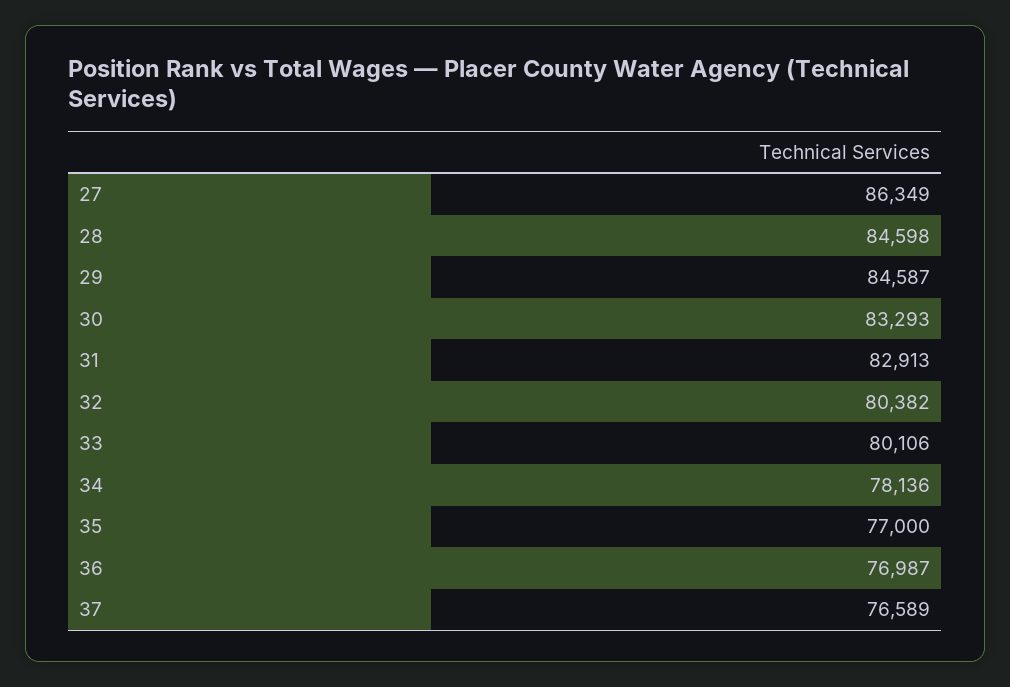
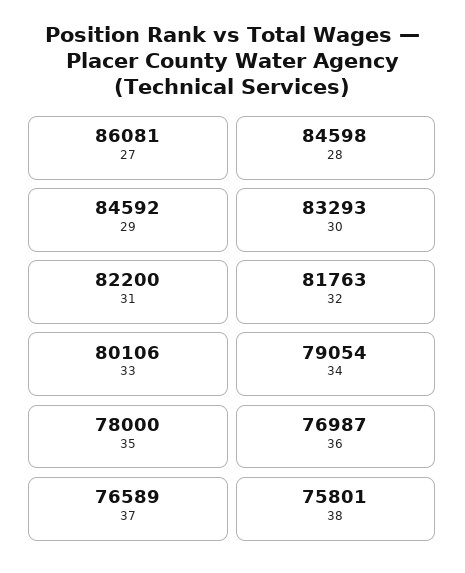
  {
-   "27": 86349,
+   "27": 86081,
    "28": 84598,
-   "29": 84587,
+   "29": 84592,
    "30": 83293,
-   "31": 82913,
+   "31": 82200,
-   "32": 80382,
+   "32": 81763,
    "33": 80106,
-   "34": 78136,
+   "34": 79054,
-   "35": 77000,
+   "35": 78000,
    "36": 76987,
-   "37": 76589
+   "37": 76589,
+   "38": 75801
  }

